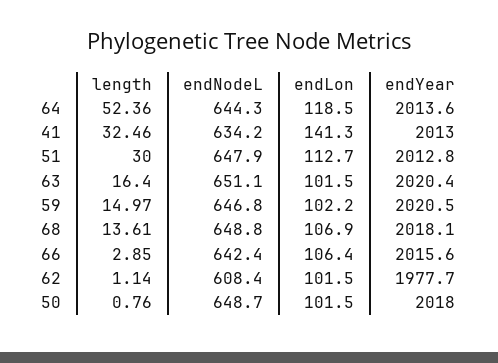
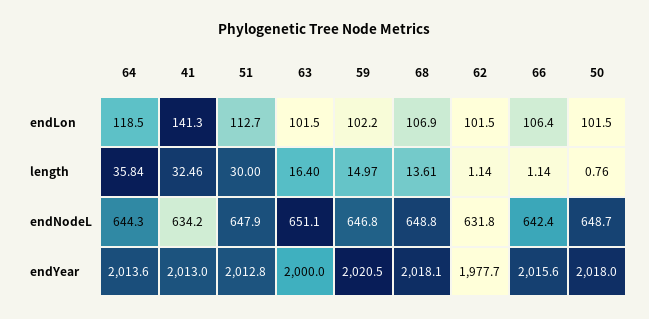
  {
    "length": {
-     "64": 52.36,
+     "64": 35.84,
      "41": 32.46,
      "51": 30,
      "63": 16.4,
      "59": 14.97,
      "68": 13.61,
-     "66": 2.85,
+     "66": 1.14,
      "62": 1.14,
      "50": 0.76
    },
    "endNodeL": {
      "64": 644.3,
      "41": 634.2,
      "51": 647.9,
      "63": 651.1,
      "59": 646.8,
      "68": 648.8,
      "66": 642.4,
-     "62": 608.4,
+     "62": 631.8,
      "50": 648.7
    },
    "endLon": {
      "64": 118.5,
      "41": 141.3,
      "51": 112.7,
      "63": 101.5,
      "59": 102.2,
      "68": 106.9,
      "66": 106.4,
      "62": 101.5,
      "50": 101.5
    },
    "endYear": {
      "64": 2013.6,
      "41": 2013,
      "51": 2012.8,
-     "63": 2020.4,
+     "63": 2000,
      "59": 2020.5,
      "68": 2018.1,
      "66": 2015.6,
      "62": 1977.7,
      "50": 2018
    }
  }

